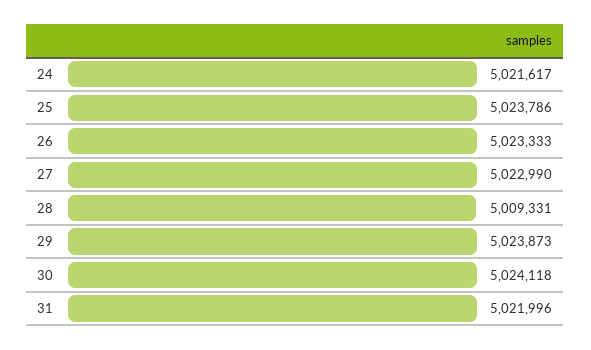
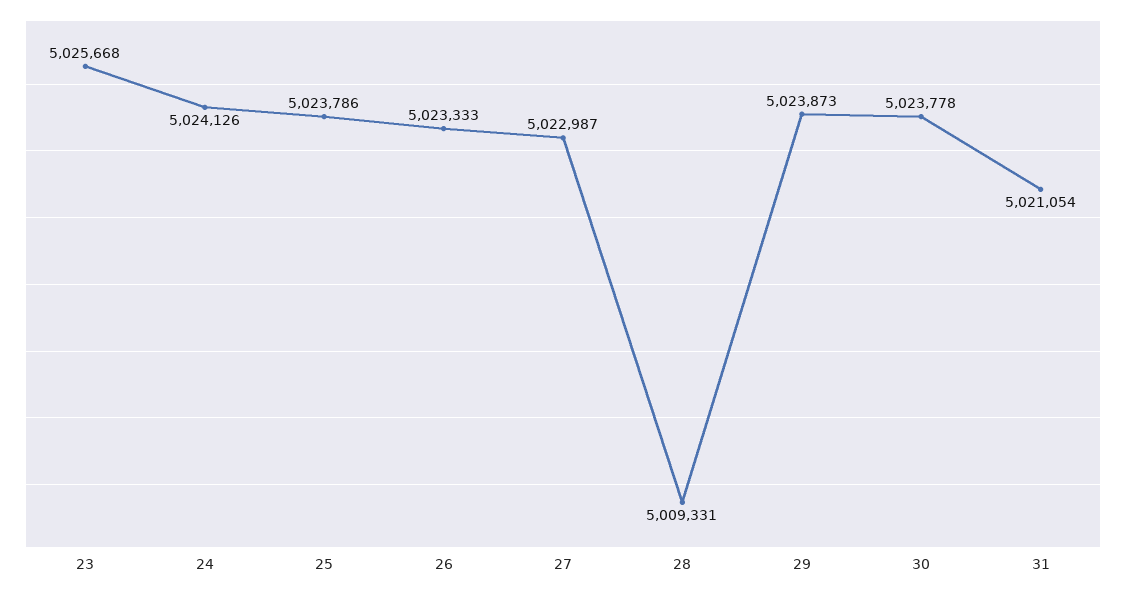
  {
-   "24": 5021617,
+   "24": 5024126,
    "25": 5023786,
    "26": 5023333,
-   "27": 5022990,
+   "27": 5022987,
    "28": 5009331,
    "29": 5023873,
-   "30": 5024118,
+   "30": 5023778,
-   "31": 5021996
+   "31": 5021054,
+   "23": 5025668
  }

